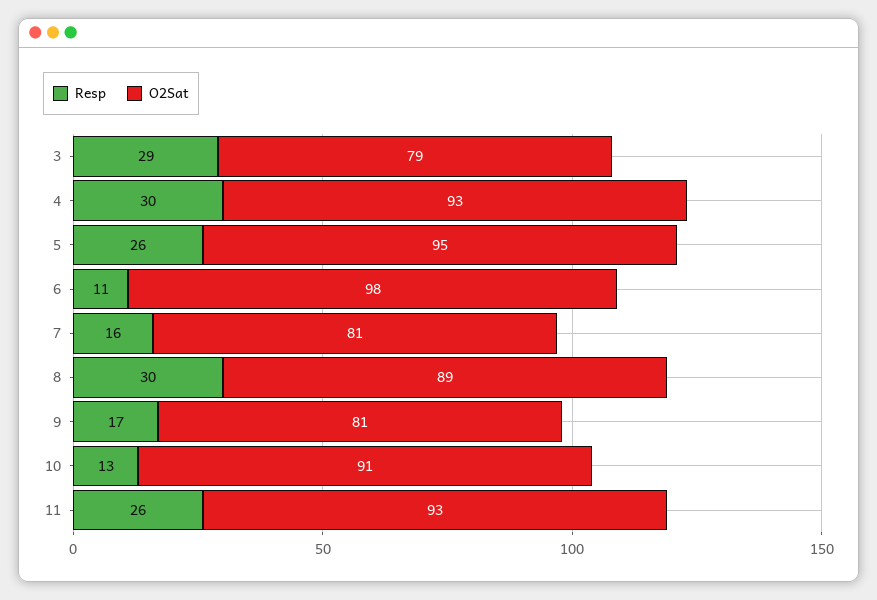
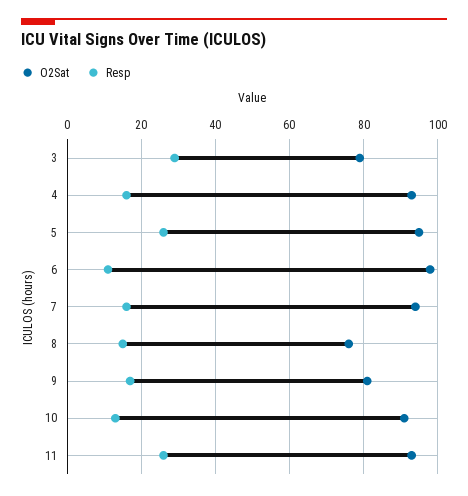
  {
    "Resp": {
      "3": 29,
-     "4": 30,
+     "4": 15,
      "5": 26,
      "6": 11,
      "7": 16,
-     "8": 30,
+     "8": 15,
      "9": 17,
      "10": 13,
      "11": 26
    },
    "O2Sat": {
      "3": 79,
      "4": 93,
      "5": 95,
      "6": 98,
-     "7": 81,
+     "7": 95,
-     "8": 89,
+     "8": 75,
      "9": 81,
      "10": 91,
      "11": 93
    }
  }

